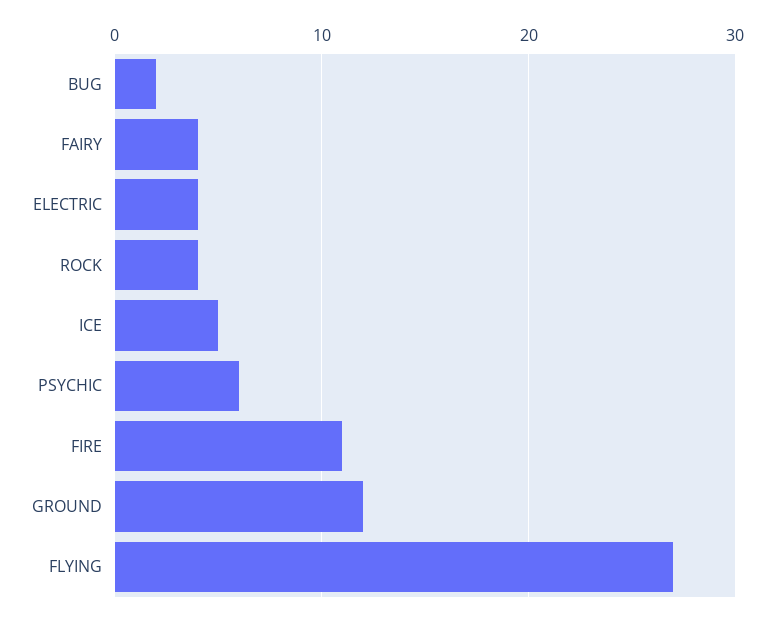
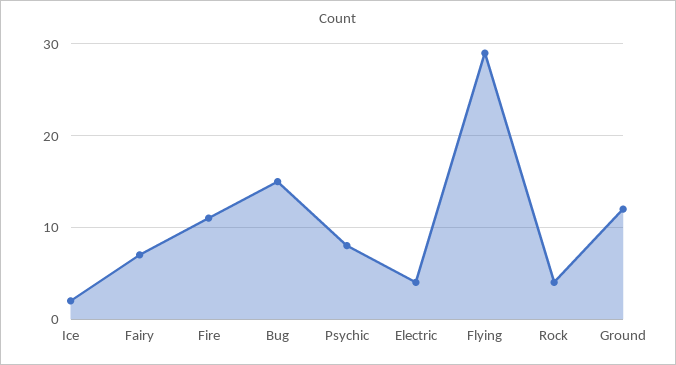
  {
-   "BUG": 2,
+   "BUG": 15,
-   "FAIRY": 4,
+   "FAIRY": 7,
    "ELECTRIC": 4,
    "ROCK": 4,
-   "ICE": 5,
+   "ICE": 2,
-   "PSYCHIC": 6,
+   "PSYCHIC": 8,
    "FIRE": 11,
    "GROUND": 12,
-   "FLYING": 27
+   "FLYING": 29
  }

